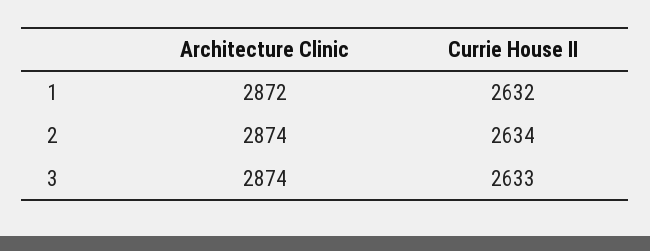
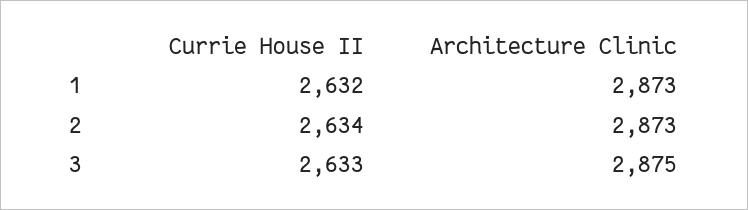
  {
    "Architecture Clinic": {
-     "1": 2872,
+     "1": 2873,
-     "2": 2874,
+     "2": 2873,
-     "3": 2874
+     "3": 2875
    },
    "Currie House II": {
      "1": 2632,
      "2": 2634,
      "3": 2633
    }
  }

